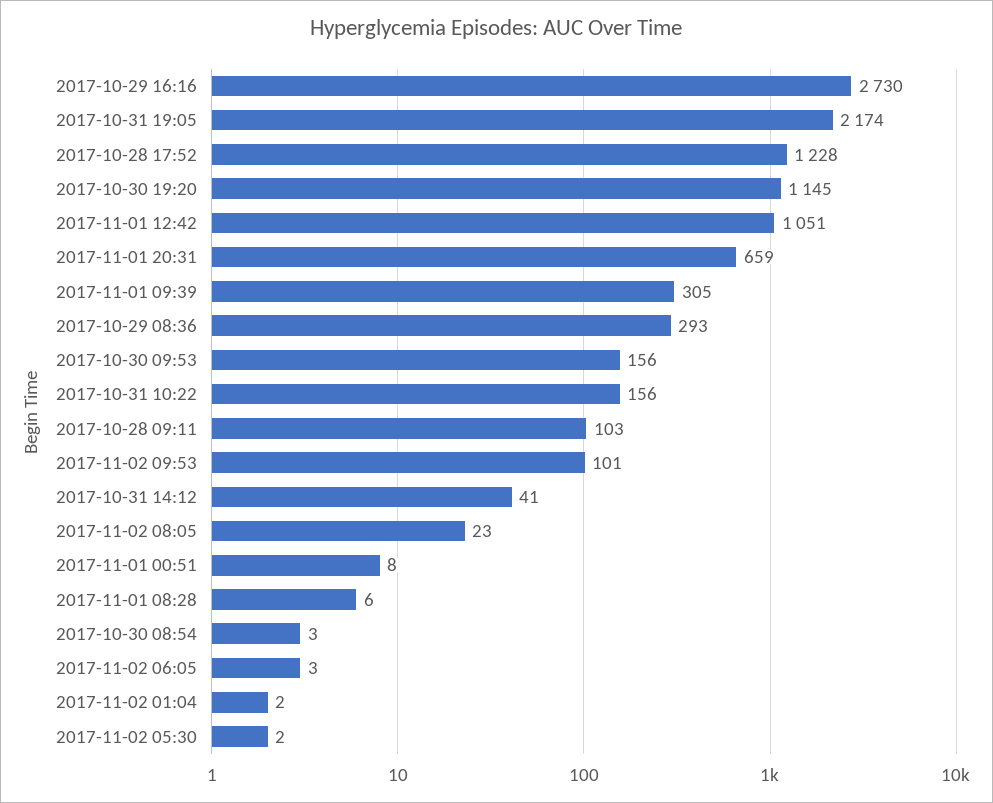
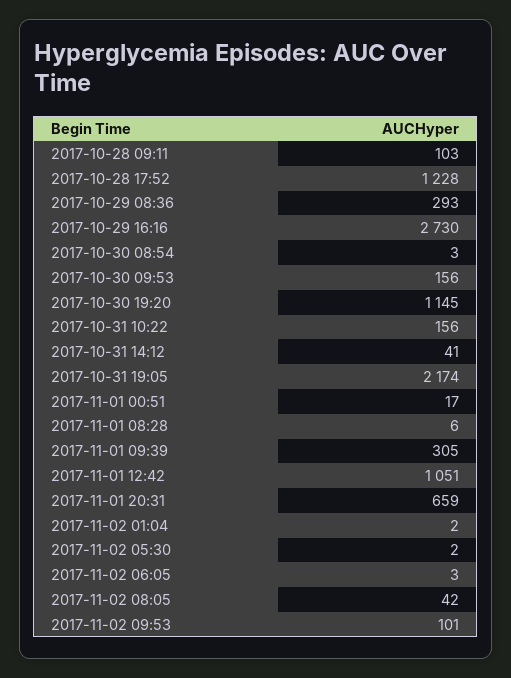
  {
    "2017-10-29 16:16": 2730,
    "2017-10-31 19:05": 2174,
    "2017-10-28 17:52": 1228,
    "2017-10-30 19:20": 1145,
    "2017-11-01 12:42": 1051,
    "2017-11-01 20:31": 659,
    "2017-11-01 09:39": 305,
    "2017-10-29 08:36": 293,
    "2017-10-30 09:53": 156,
    "2017-10-31 10:22": 156,
    "2017-10-28 09:11": 103,
    "2017-11-02 09:53": 101,
    "2017-10-31 14:12": 41,
-   "2017-11-02 08:05": 23,
+   "2017-11-02 08:05": 42,
-   "2017-11-01 00:51": 8,
+   "2017-11-01 00:51": 17,
    "2017-11-01 08:28": 6,
    "2017-10-30 08:54": 3,
    "2017-11-02 06:05": 3,
    "2017-11-02 01:04": 2,
    "2017-11-02 05:30": 2
  }

